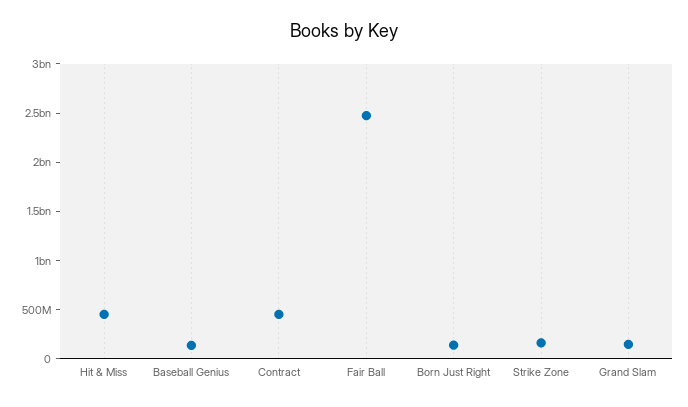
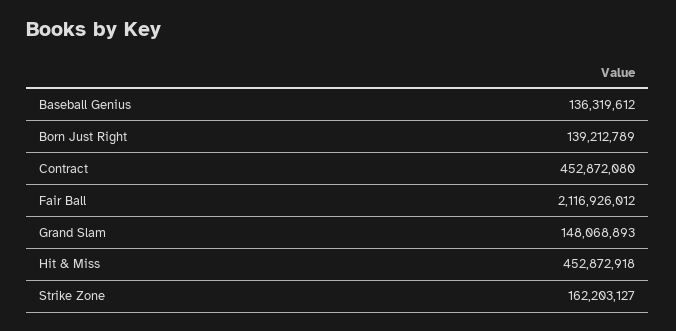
  {
    "Hit & Miss": 452872918,
    "Baseball Genius": 136319612,
    "Contract": 452872080,
-   "Fair Ball": 2500000000,
+   "Fair Ball": 2116926012,
    "Born Just Right": 139212789,
    "Strike Zone": 162203127,
    "Grand Slam": 148068893
  }

